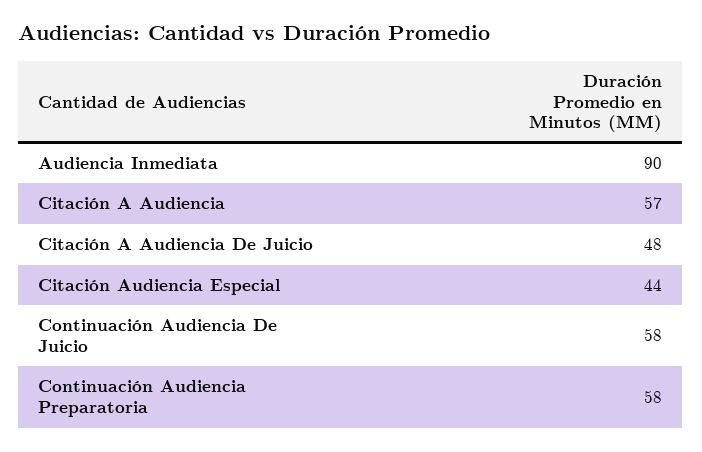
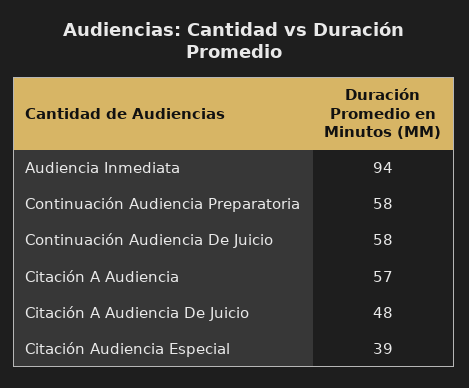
  {
-   "Audiencia Inmediata": 90,
+   "Audiencia Inmediata": 94,
    "Citación A Audiencia": 57,
    "Citación A Audiencia De Juicio": 48,
-   "Citación Audiencia Especial": 44,
+   "Citación Audiencia Especial": 39,
    "Continuación Audiencia De Juicio": 58,
    "Continuación Audiencia Preparatoria": 58
  }

